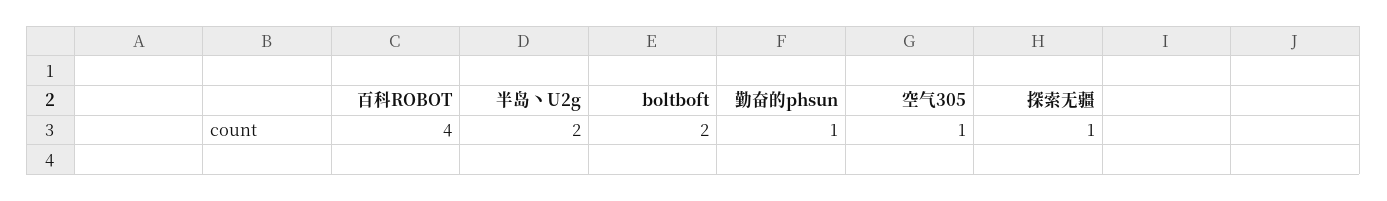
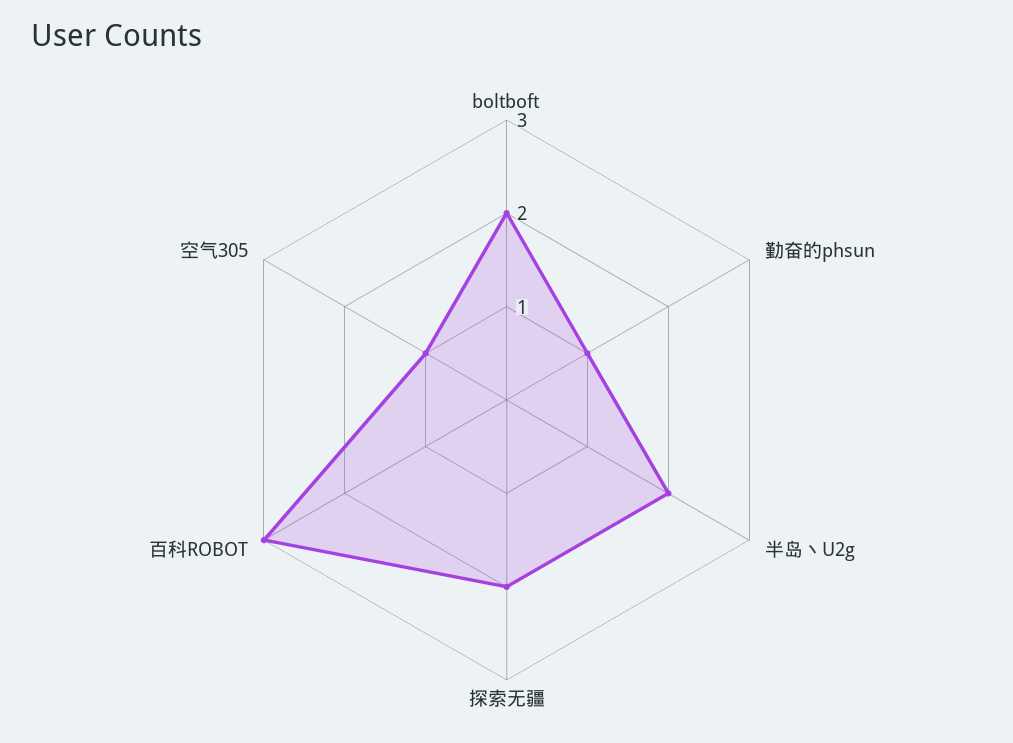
  {
-   "百科ROBOT": 4,
+   "百科ROBOT": 3,
    "半岛丶U2g": 2,
    "boltboft": 2,
    "勤奋的phsun": 1,
    "空气305": 1,
-   "探索无疆": 1
+   "探索无疆": 2
  }

